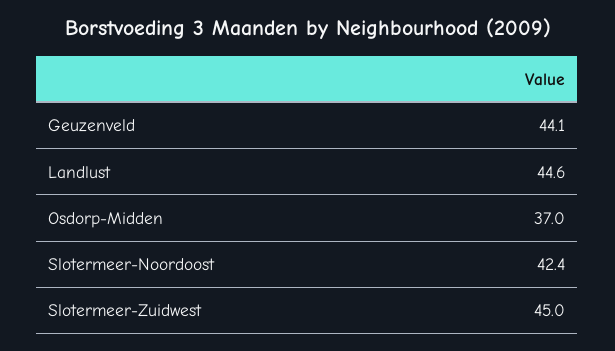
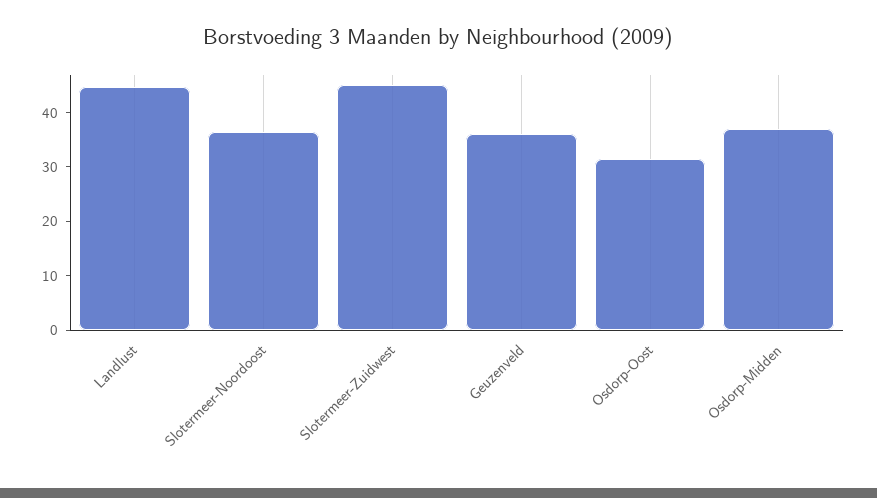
  {
-   "Geuzenveld": 44.1,
+   "Geuzenveld": 36,
    "Landlust": 44.6,
    "Osdorp-Midden": 37,
-   "Slotermeer-Noordoost": 42.4,
+   "Slotermeer-Noordoost": 36,
-   "Slotermeer-Zuidwest": 45
+   "Slotermeer-Zuidwest": 45,
+   "Osdorp-Oost": 32
  }

